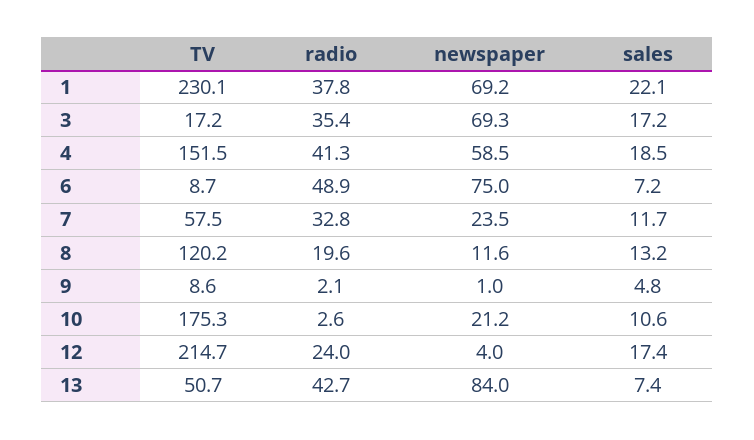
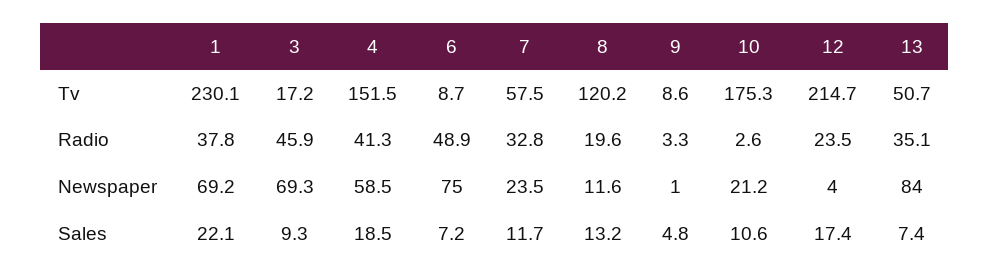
  {
    "TV": {
      "1": 230.1,
      "3": 17.2,
      "4": 151.5,
      "6": 8.7,
      "7": 57.5,
      "8": 120.2,
      "9": 8.6,
      "10": 175.3,
      "12": 214.7,
      "13": 50.7
    },
    "radio": {
      "1": 37.8,
-     "3": 35.4,
+     "3": 45.9,
      "4": 41.3,
      "6": 48.9,
      "7": 32.8,
      "8": 19.6,
-     "9": 2.1,
+     "9": 3.3,
      "10": 2.6,
-     "12": 24,
+     "12": 23.5,
-     "13": 42.7
+     "13": 35.1
    },
    "newspaper": {
      "1": 69.2,
      "3": 69.3,
      "4": 58.5,
      "6": 75,
      "7": 23.5,
      "8": 11.6,
      "9": 1,
      "10": 21.2,
      "12": 4,
      "13": 84
    },
    "sales": {
      "1": 22.1,
-     "3": 17.2,
+     "3": 9.3,
      "4": 18.5,
      "6": 7.2,
      "7": 11.7,
      "8": 13.2,
      "9": 4.8,
      "10": 10.6,
      "12": 17.4,
      "13": 7.4
    }
  }

